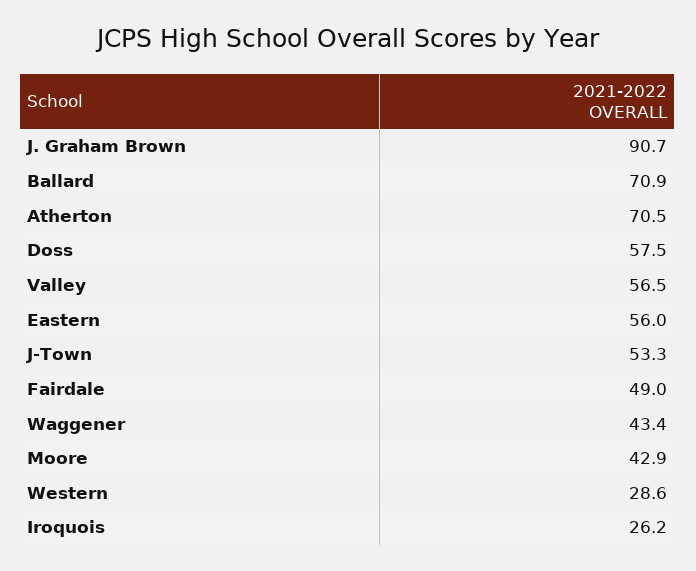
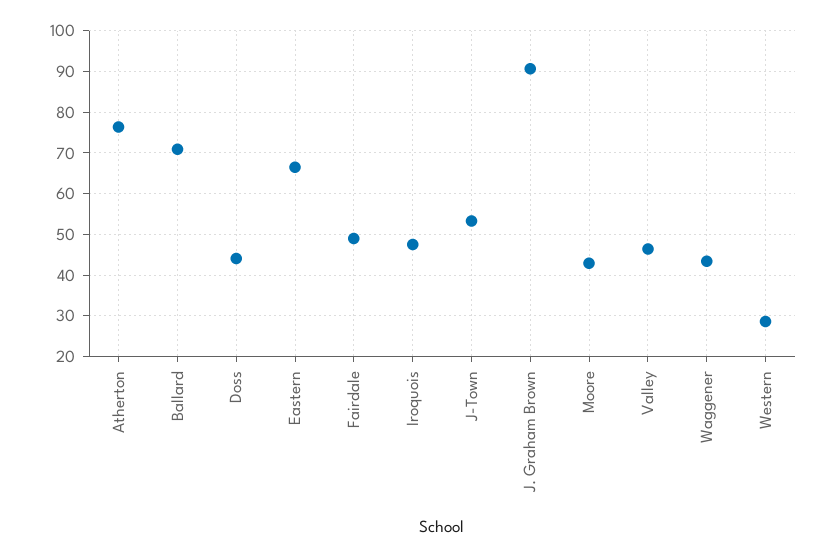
  {
    "J. Graham Brown": 90.7,
    "Ballard": 70.9,
-   "Atherton": 70.5,
+   "Atherton": 76,
-   "Doss": 57.5,
+   "Doss": 44,
-   "Valley": 56.5,
+   "Valley": 46,
-   "Eastern": 56,
+   "Eastern": 66,
    "J-Town": 53.3,
    "Fairdale": 49,
    "Waggener": 43.4,
    "Moore": 42.9,
    "Western": 28.6,
-   "Iroquois": 26.2
+   "Iroquois": 48
  }

